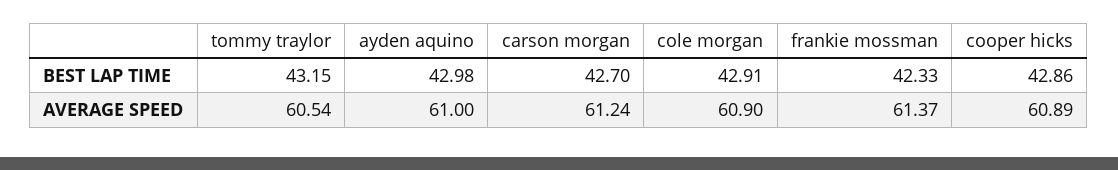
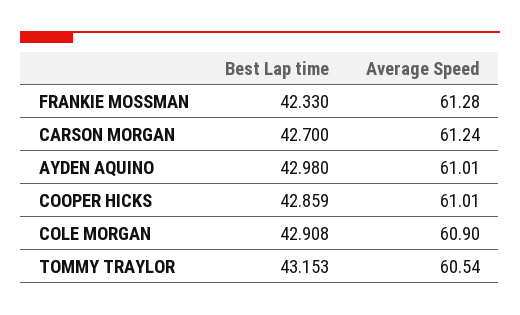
  {
    "tommy traylor": {
      "BEST LAP TIME": 43.153,
      "AVERAGE SPEED": 60.54
    },
    "ayden aquino": {
      "BEST LAP TIME": 42.98,
-     "AVERAGE SPEED": 61
+     "AVERAGE SPEED": 61.01
    },
    "carson morgan": {
      "BEST LAP TIME": 42.7,
      "AVERAGE SPEED": 61.24
    },
    "cole morgan": {
      "BEST LAP TIME": 42.908,
      "AVERAGE SPEED": 60.9
    },
    "frankie mossman": {
      "BEST LAP TIME": 42.33,
-     "AVERAGE SPEED": 61.37
+     "AVERAGE SPEED": 61.28
    },
    "cooper hicks": {
      "BEST LAP TIME": 42.859,
-     "AVERAGE SPEED": 60.89
+     "AVERAGE SPEED": 61.01
    }
  }

